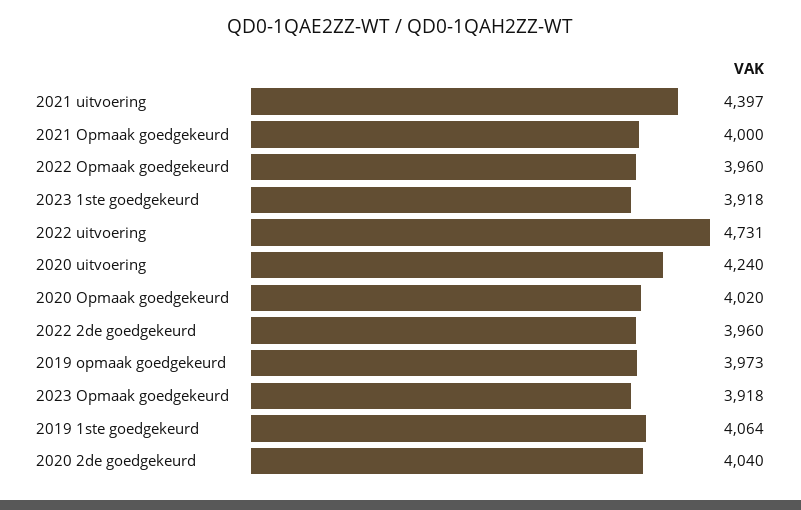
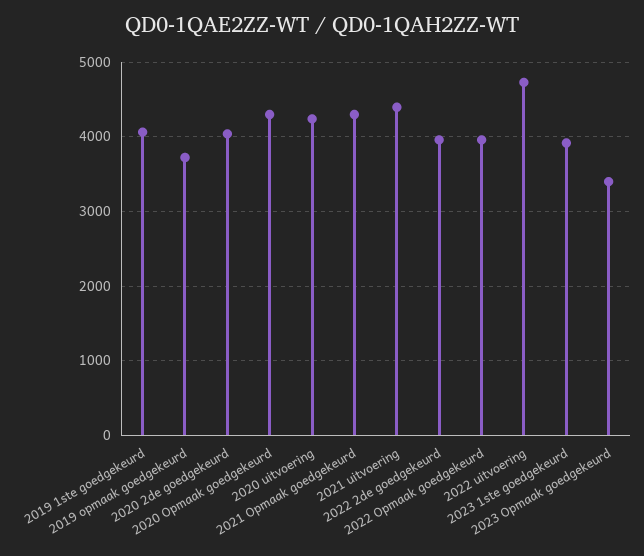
  {
    "2021 uitvoering": 4397,
-   "2021 Opmaak goedgekeurd": 4000,
+   "2021 Opmaak goedgekeurd": 4300,
    "2022 Opmaak goedgekeurd": 3960,
    "2023 1ste goedgekeurd": 3918,
    "2022 uitvoering": 4731,
    "2020 uitvoering": 4240,
-   "2020 Opmaak goedgekeurd": 4020,
+   "2020 Opmaak goedgekeurd": 4300,
    "2022 2de goedgekeurd": 3960,
-   "2019 opmaak goedgekeurd": 3973,
+   "2019 opmaak goedgekeurd": 3700,
-   "2023 Opmaak goedgekeurd": 3918,
+   "2023 Opmaak goedgekeurd": 3400,
    "2019 1ste goedgekeurd": 4064,
    "2020 2de goedgekeurd": 4040
  }

